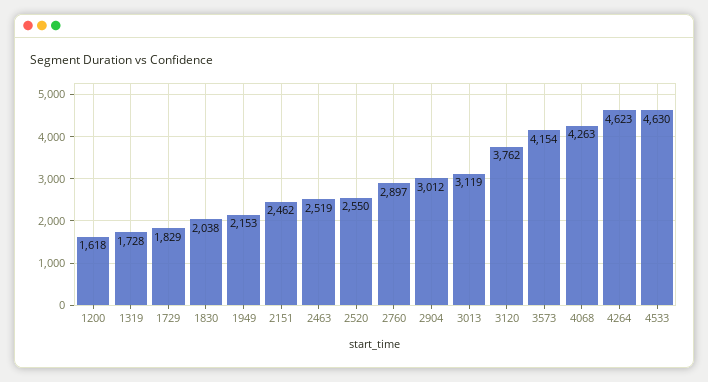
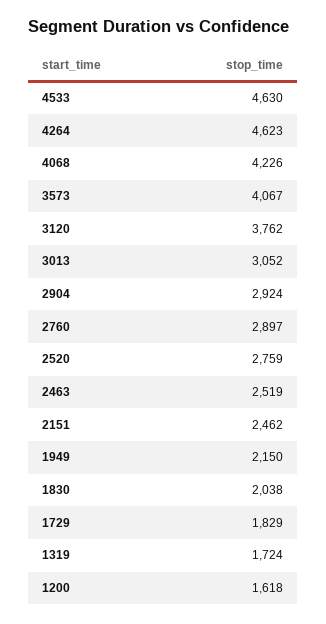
  {
    "1200": 1618,
-   "1319": 1728,
+   "1319": 1724,
    "1729": 1829,
    "1830": 2038,
-   "1949": 2153,
+   "1949": 2150,
    "2151": 2462,
    "2463": 2519,
-   "2520": 2550,
+   "2520": 2759,
    "2760": 2897,
-   "2904": 3012,
+   "2904": 2924,
-   "3013": 3119,
+   "3013": 3052,
    "3120": 3762,
-   "3573": 4154,
+   "3573": 4067,
-   "4068": 4263,
+   "4068": 4226,
    "4264": 4623,
    "4533": 4630
  }

